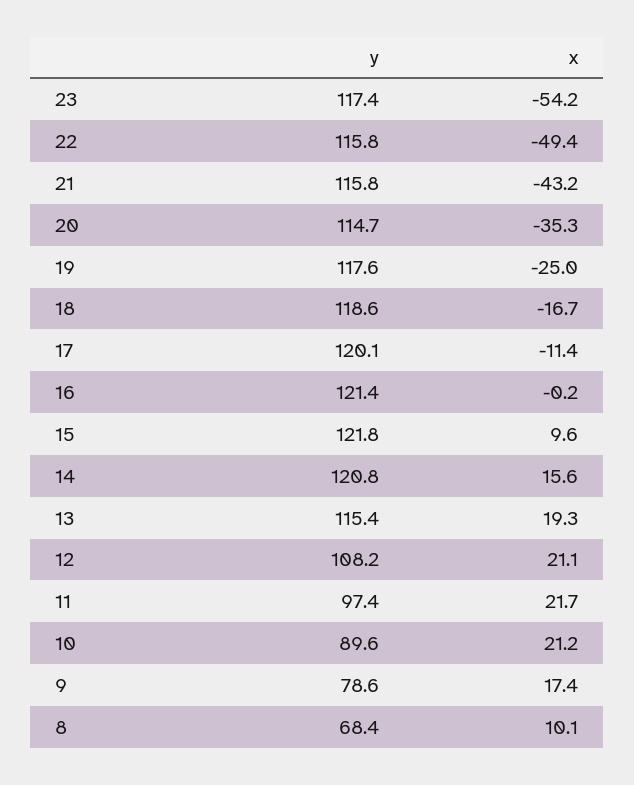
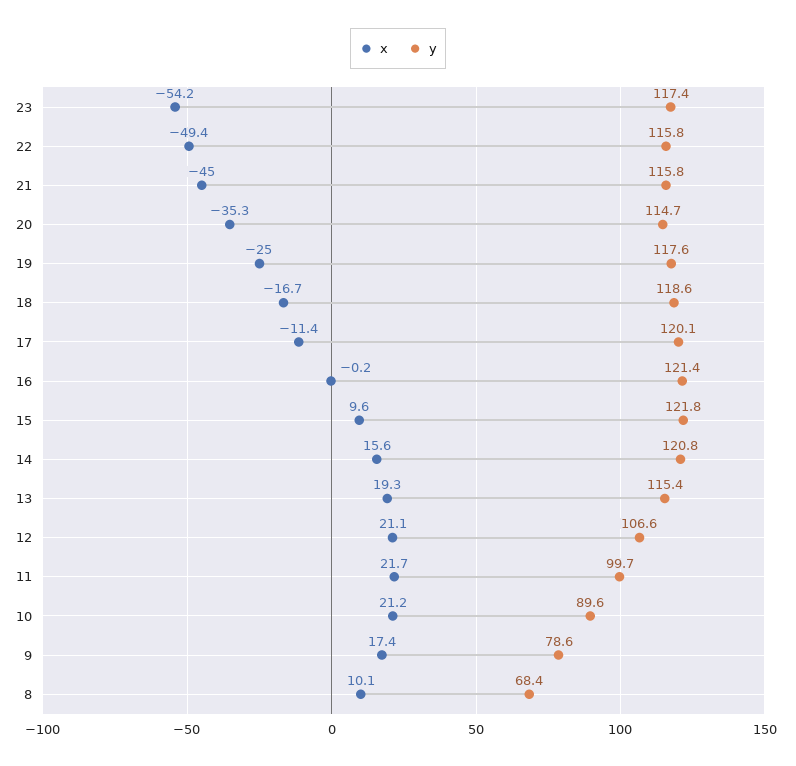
  {
    "y": {
      "23": 117.4,
      "22": 115.8,
      "21": 115.8,
      "20": 114.7,
      "19": 117.6,
      "18": 118.6,
      "17": 120.1,
      "16": 121.4,
      "15": 121.8,
      "14": 120.8,
      "13": 115.4,
-     "12": 108.2,
+     "12": 106.6,
-     "11": 97.4,
+     "11": 99.7,
      "10": 89.6,
      "9": 78.6,
      "8": 68.4
    },
    "x": {
      "23": -54.2,
      "22": -49.4,
-     "21": -43.2,
+     "21": -45,
      "20": -35.3,
      "19": -25,
      "18": -16.7,
      "17": -11.4,
      "16": -0.2,
      "15": 9.6,
      "14": 15.6,
      "13": 19.3,
      "12": 21.1,
      "11": 21.7,
      "10": 21.2,
      "9": 17.4,
      "8": 10.1
    }
  }

